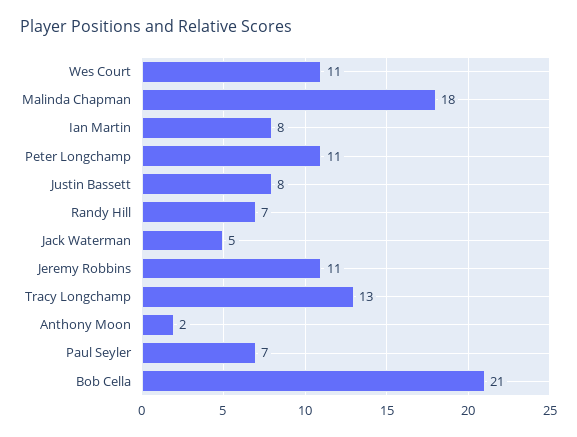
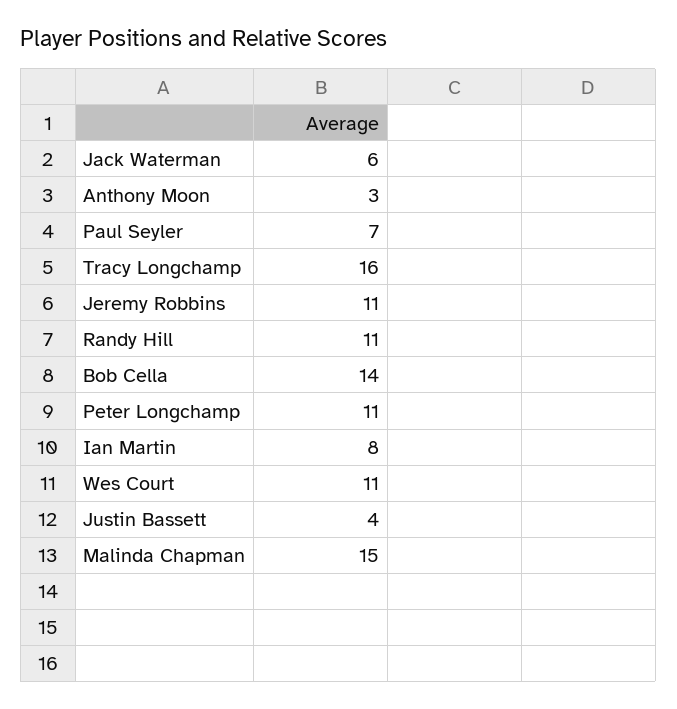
  {
    "Wes Court": 11,
-   "Malinda Chapman": 18,
+   "Malinda Chapman": 15,
    "Ian Martin": 8,
    "Peter Longchamp": 11,
-   "Justin Bassett": 8,
+   "Justin Bassett": 4,
-   "Randy Hill": 7,
+   "Randy Hill": 11,
-   "Jack Waterman": 5,
+   "Jack Waterman": 6,
    "Jeremy Robbins": 11,
-   "Tracy Longchamp": 13,
+   "Tracy Longchamp": 16,
-   "Anthony Moon": 2,
+   "Anthony Moon": 3,
    "Paul Seyler": 7,
-   "Bob Cella": 21
+   "Bob Cella": 14
  }

